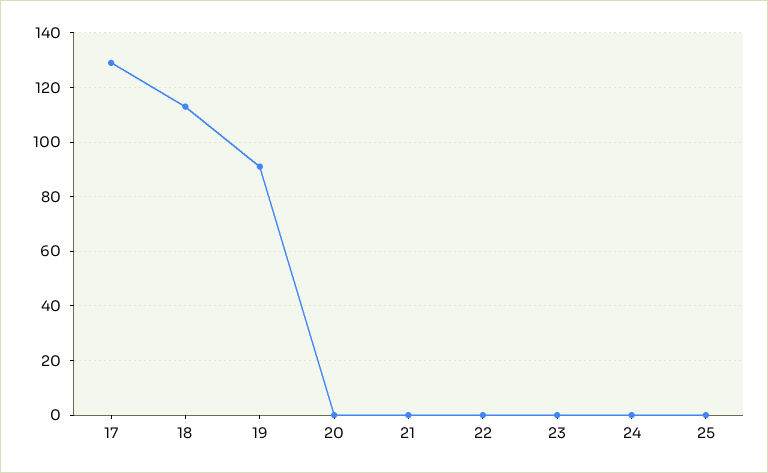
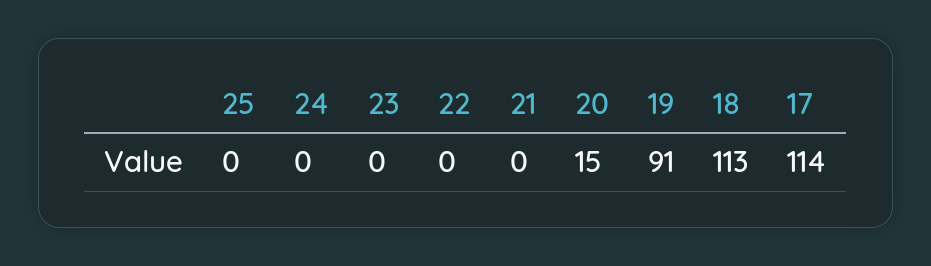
  {
-   "17": 130,
+   "17": 114,
    "18": 113,
    "19": 91,
-   "20": 0,
+   "20": 15,
    "21": 0,
    "22": 0,
    "23": 0,
    "24": 0,
    "25": 0
  }

